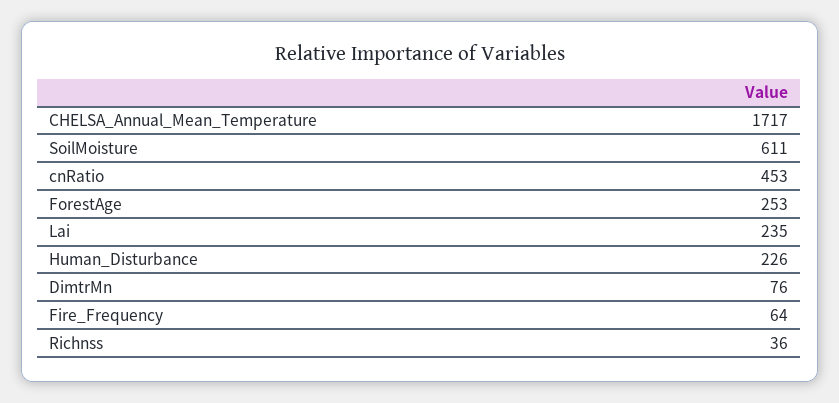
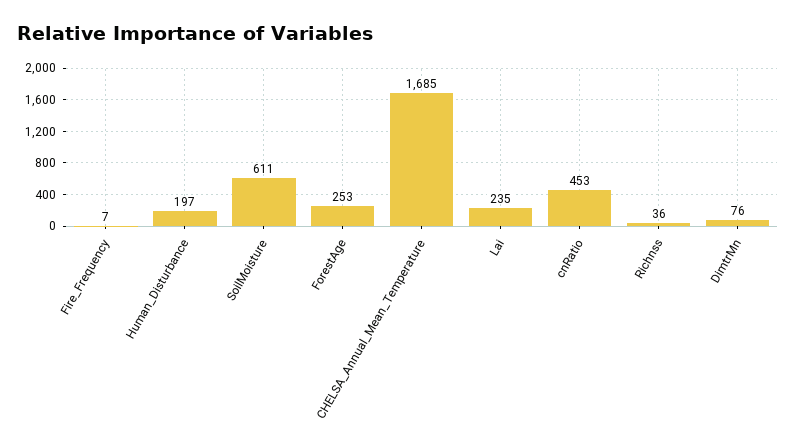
  {
-   "CHELSA_Annual_Mean_Temperature": 1717,
+   "CHELSA_Annual_Mean_Temperature": 1685,
    "SoilMoisture": 611,
    "cnRatio": 453,
    "ForestAge": 253,
    "Lai": 235,
-   "Human_Disturbance": 226,
+   "Human_Disturbance": 197,
    "DimtrMn": 76,
-   "Fire_Frequency": 64,
+   "Fire_Frequency": 7,
    "Richnss": 36
  }

